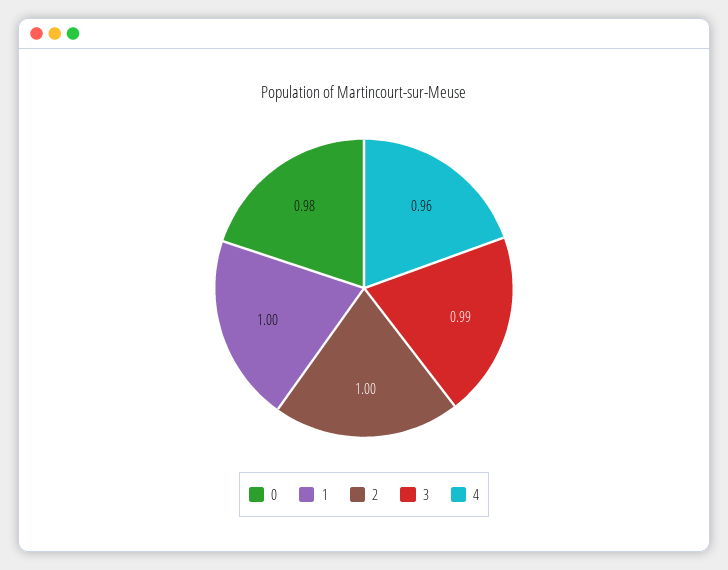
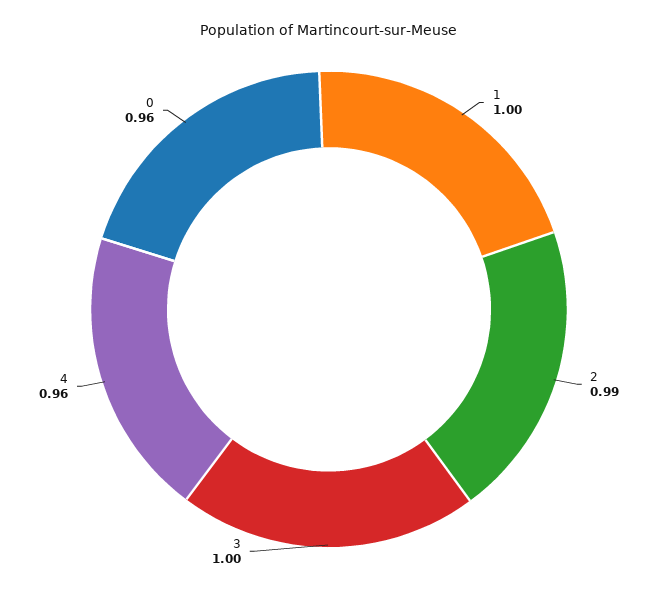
  {
-   "0": 0.98,
+   "0": 0.96,
    "1": 1,
-   "2": 1,
+   "2": 0.99,
-   "3": 0.99,
+   "3": 1,
    "4": 0.96
  }

